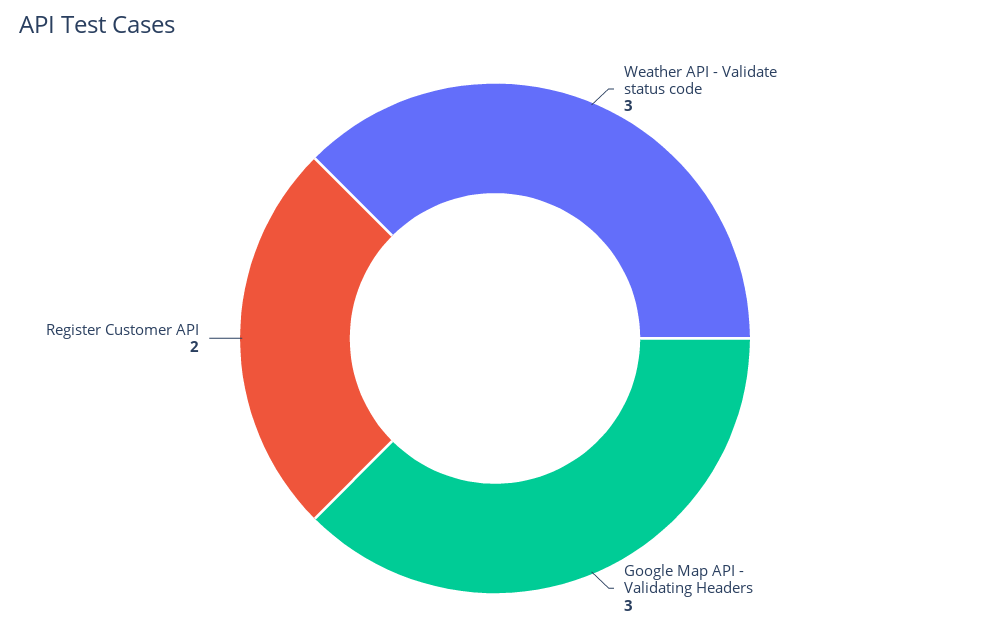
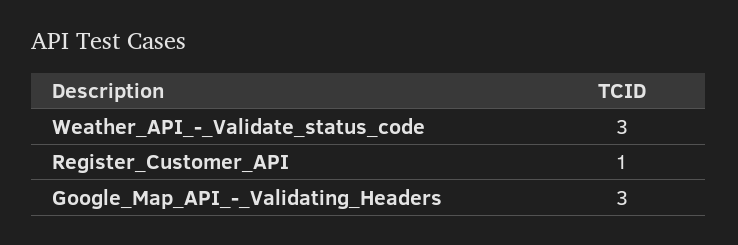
  {
    "Weather API - Validate status code": 3,
    "Google Map API - Validating Headers": 3,
-   "Register Customer API": 2
+   "Register Customer API": 1
  }

